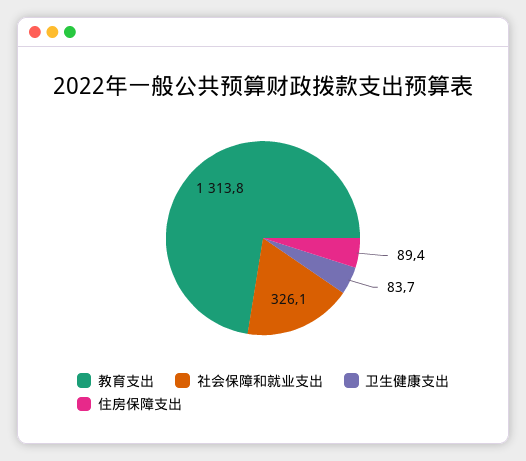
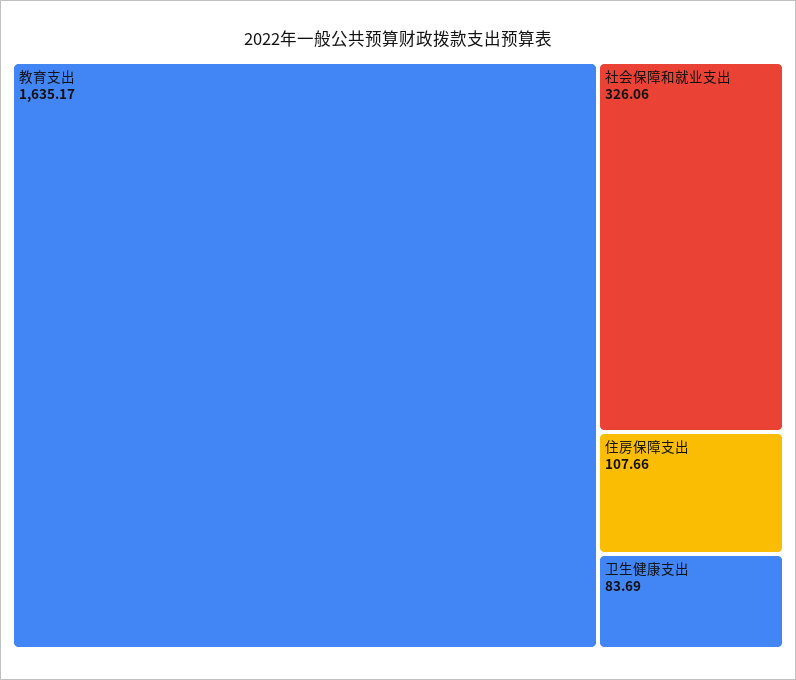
  {
-   "教育支出": 1313.8,
+   "教育支出": 1635.17,
    "社会保障和就业支出": 326.06,
    "卫生健康支出": 83.69,
-   "住房保障支出": 89.4
+   "住房保障支出": 107.66
  }

